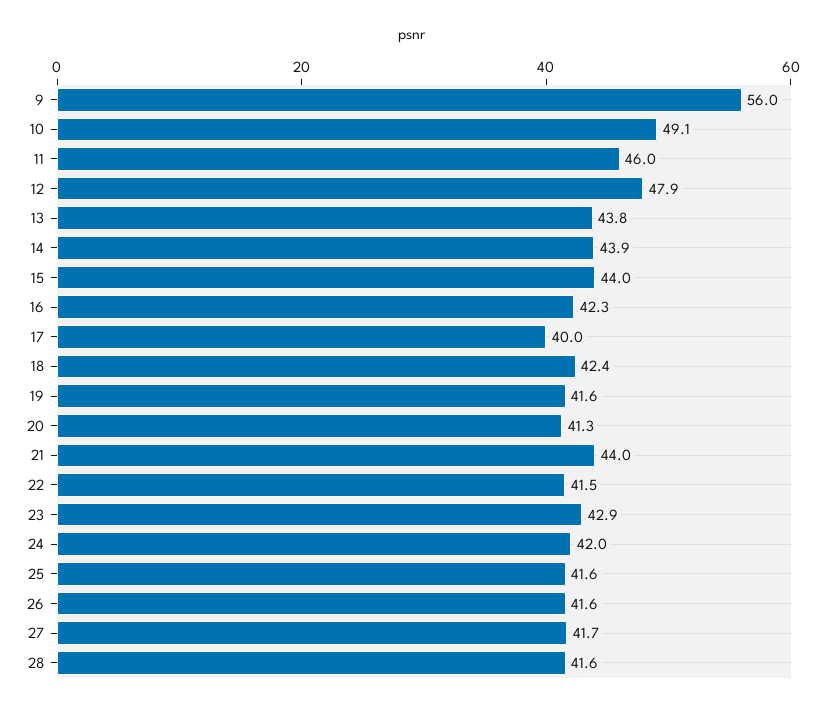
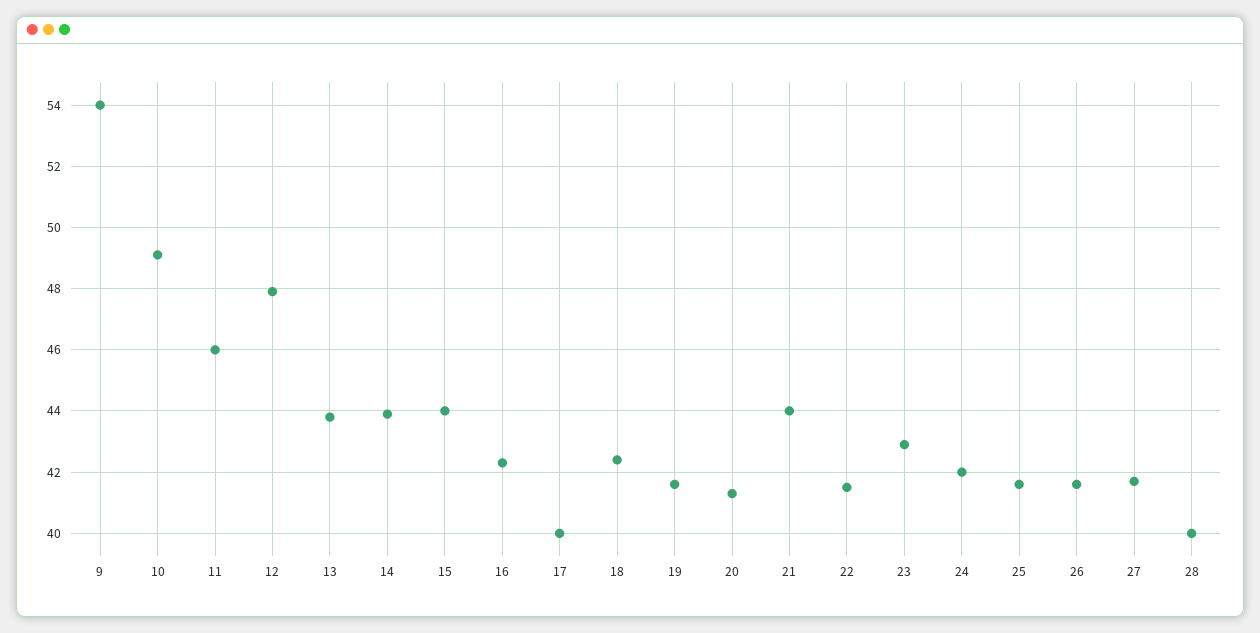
  {
-   "9": 56,
+   "9": 54,
    "10": 49.1,
    "11": 46,
    "12": 47.9,
    "13": 43.8,
    "14": 43.9,
    "15": 44,
    "16": 42.3,
    "17": 40,
    "18": 42.4,
    "19": 41.6,
    "20": 41.3,
    "21": 44,
    "22": 41.5,
    "23": 42.9,
    "24": 42,
    "25": 41.6,
    "26": 41.6,
    "27": 41.7,
-   "28": 41.6
+   "28": 40
  }

